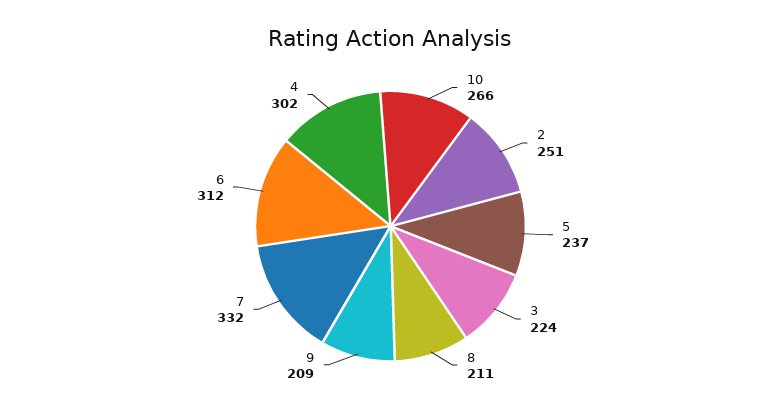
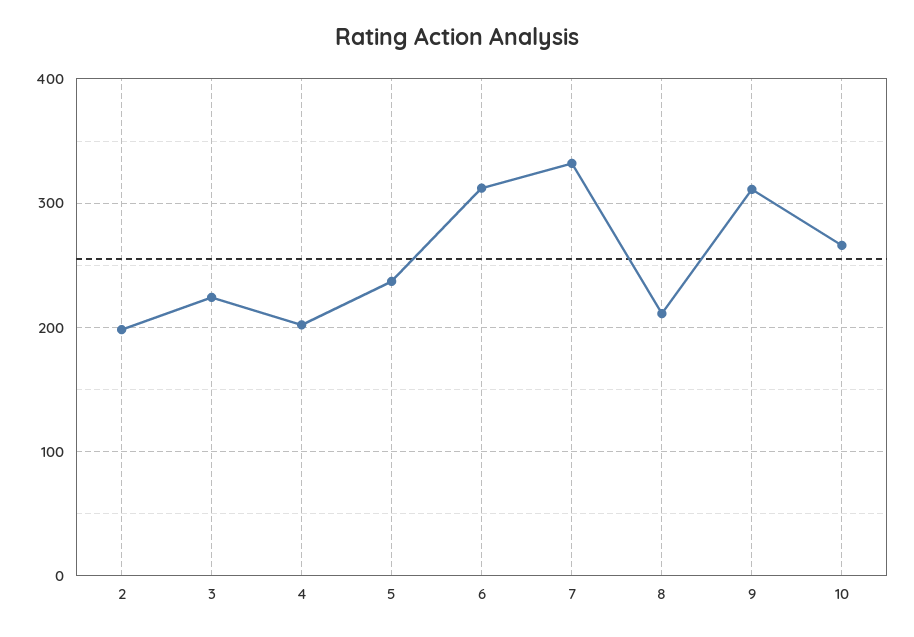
  {
    "10": 266,
-   "2": 251,
+   "2": 200,
    "5": 237,
    "3": 224,
    "8": 211,
-   "9": 209,
+   "9": 310,
    "7": 332,
    "6": 312,
-   "4": 302
+   "4": 200
  }

